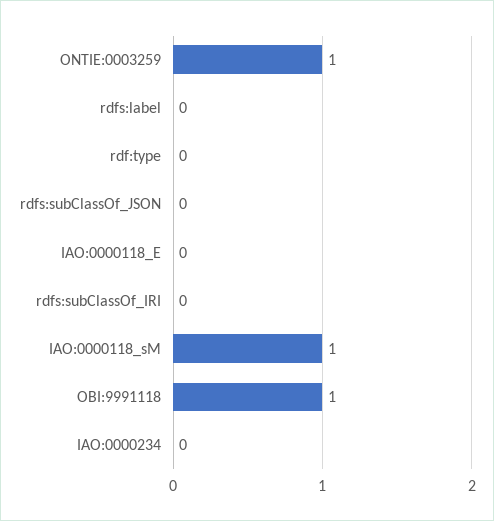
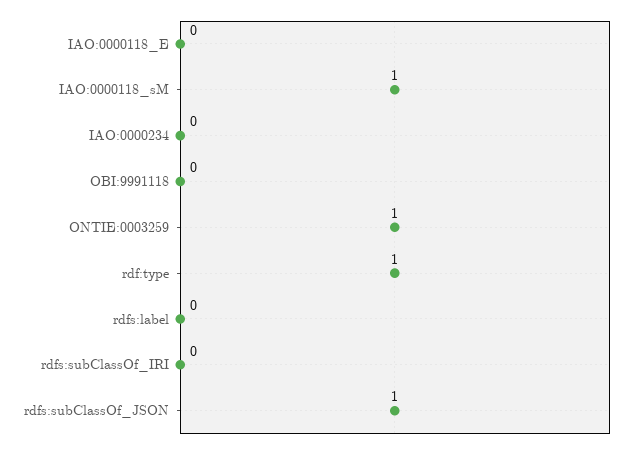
  {
    "ONTIE:0003259": 1,
    "rdfs:label": 0,
-   "rdf:type": 0,
+   "rdf:type": 1,
-   "rdfs:subClassOf_JSON": 0,
+   "rdfs:subClassOf_JSON": 1,
    "IAO:0000118_E": 0,
    "rdfs:subClassOf_IRI": 0,
    "IAO:0000118_sM": 1,
-   "OBI:9991118": 1,
+   "OBI:9991118": 0,
    "IAO:0000234": 0
  }

